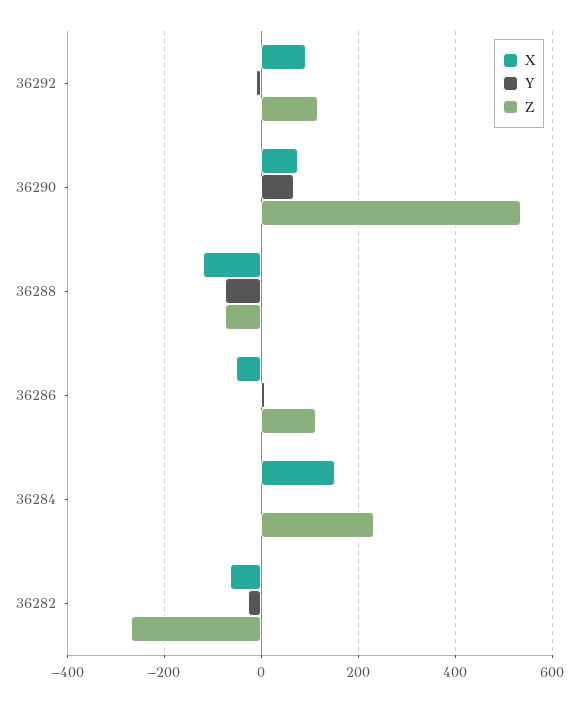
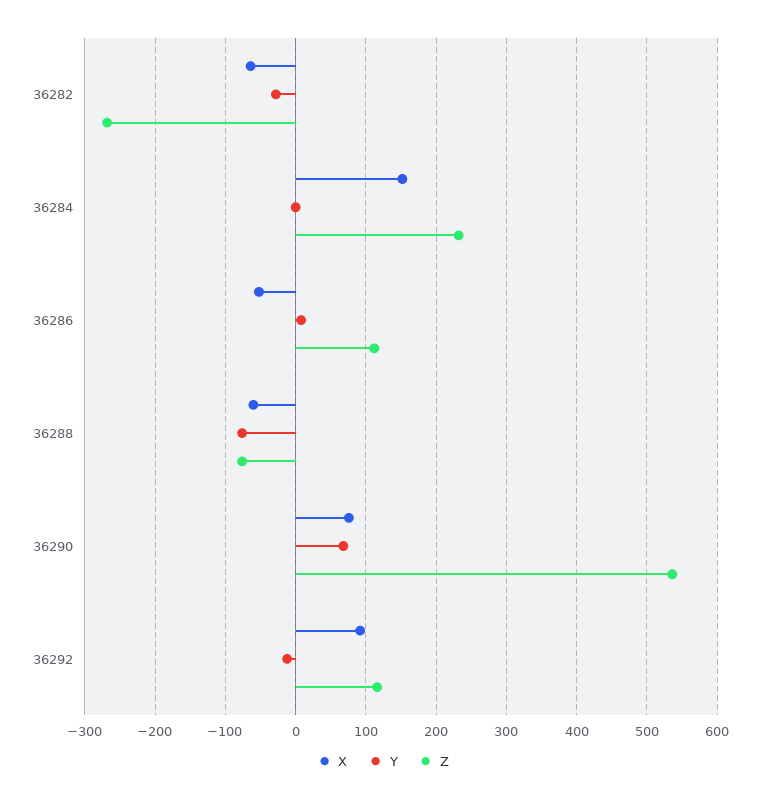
  {
    "X": {
      "36292": 90,
      "36290": 80,
-     "36288": -120,
+     "36288": -60,
      "36286": -50,
      "36284": 150,
      "36282": -60
    },
    "Y": {
      "36292": -10,
      "36290": 70,
      "36288": -80,
      "36286": 10,
      "36284": 0,
      "36282": -30
    },
    "Z": {
      "36292": 120,
      "36290": 540,
      "36288": -80,
      "36286": 110,
      "36284": 230,
      "36282": -270
    }
  }

